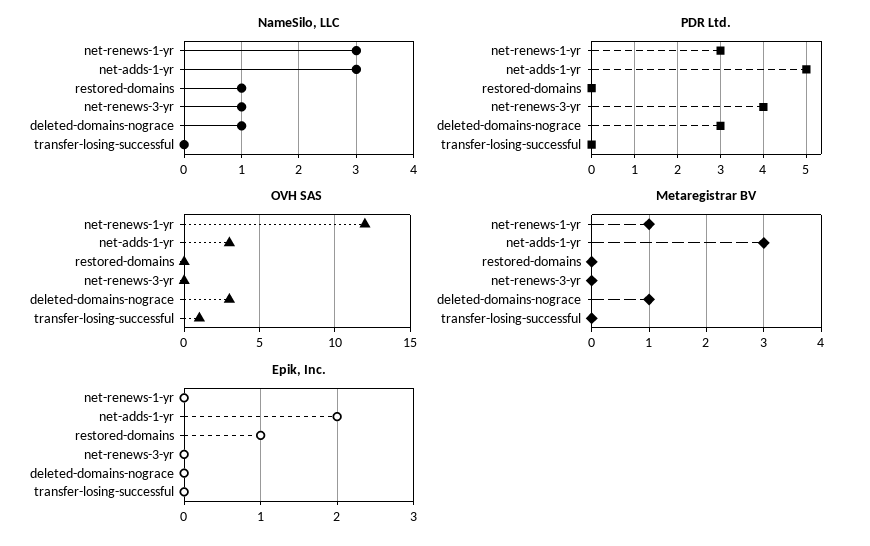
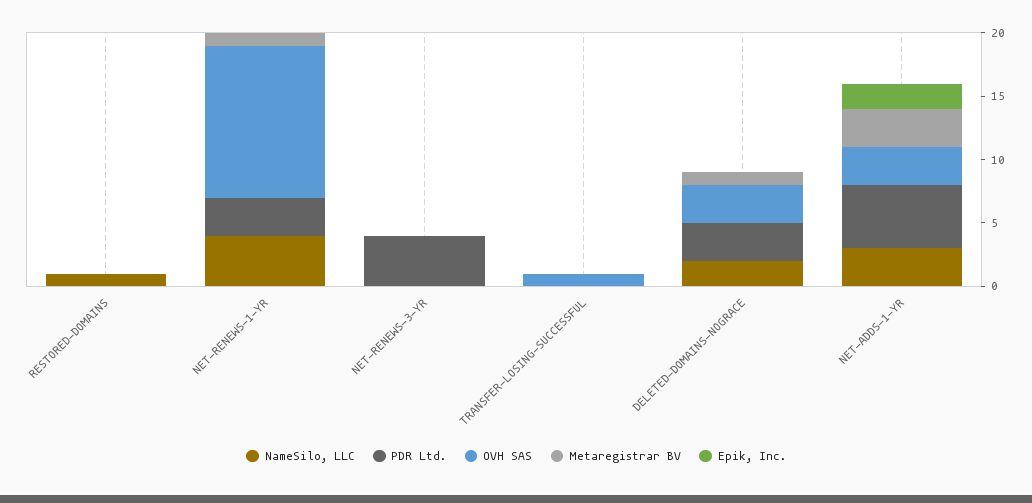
  {
    "NameSilo, LLC": {
-     "net-renews-1-yr": 3,
+     "net-renews-1-yr": 4,
      "net-adds-1-yr": 3,
      "restored-domains": 1,
-     "net-renews-3-yr": 1,
+     "net-renews-3-yr": 0,
-     "deleted-domains-nograce": 1,
+     "deleted-domains-nograce": 2,
      "transfer-losing-successful": 0
    },
    "PDR Ltd.": {
      "net-renews-1-yr": 3,
      "net-adds-1-yr": 5,
      "restored-domains": 0,
      "net-renews-3-yr": 4,
      "deleted-domains-nograce": 3,
      "transfer-losing-successful": 0
    },
    "OVH SAS": {
      "net-renews-1-yr": 12,
      "net-adds-1-yr": 3,
      "restored-domains": 0,
      "net-renews-3-yr": 0,
      "deleted-domains-nograce": 3,
      "transfer-losing-successful": 1
    },
    "Metaregistrar BV": {
      "net-renews-1-yr": 1,
      "net-adds-1-yr": 3,
      "restored-domains": 0,
      "net-renews-3-yr": 0,
      "deleted-domains-nograce": 1,
      "transfer-losing-successful": 0
    },
    "Epik, Inc.": {
      "net-renews-1-yr": 0,
      "net-adds-1-yr": 2,
-     "restored-domains": 1,
+     "restored-domains": 0,
      "net-renews-3-yr": 0,
      "deleted-domains-nograce": 0,
      "transfer-losing-successful": 0
    }
  }

